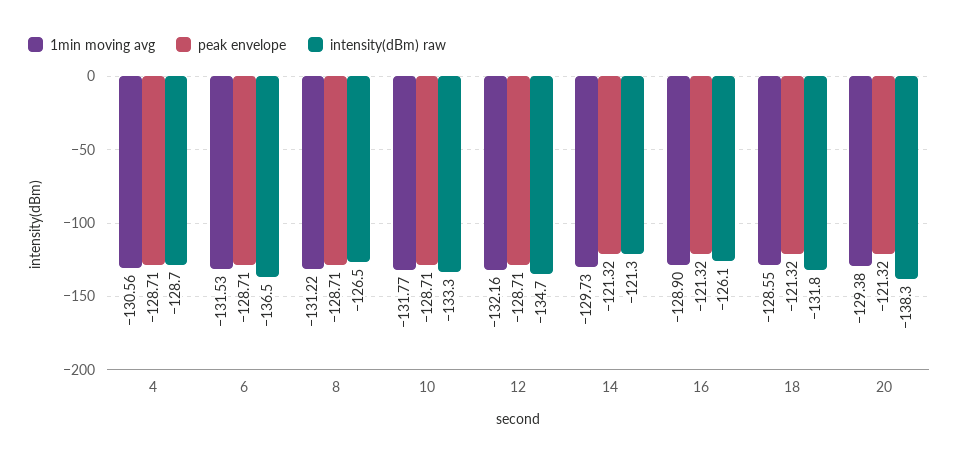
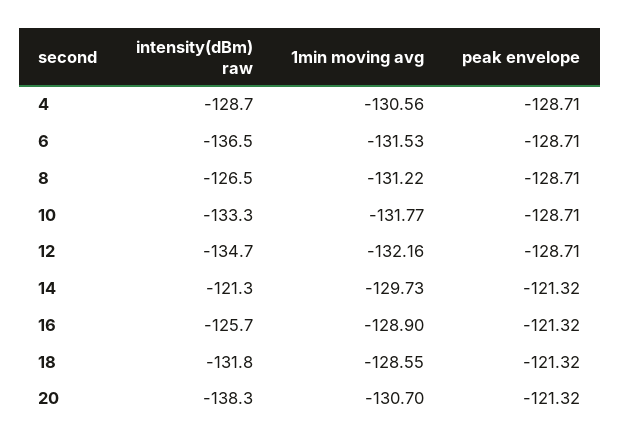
  {
    "1min moving avg": {
      "4": -130.56,
      "6": -131.53,
      "8": -131.22,
      "10": -131.77,
      "12": -132.16,
      "14": -129.73,
      "16": -128.9,
      "18": -128.55,
-     "20": -129.38
+     "20": -130.7
    },
    "peak envelope": {
      "4": -128.71,
      "6": -128.71,
      "8": -128.71,
      "10": -128.71,
      "12": -128.71,
      "14": -121.32,
      "16": -121.32,
      "18": -121.32,
      "20": -121.32
    },
    "intensity(dBm) raw": {
      "4": -128.7,
      "6": -136.5,
      "8": -126.5,
      "10": -133.3,
      "12": -134.7,
      "14": -121.3,
-     "16": -126.1,
+     "16": -125.7,
      "18": -131.8,
      "20": -138.3
    }
  }

